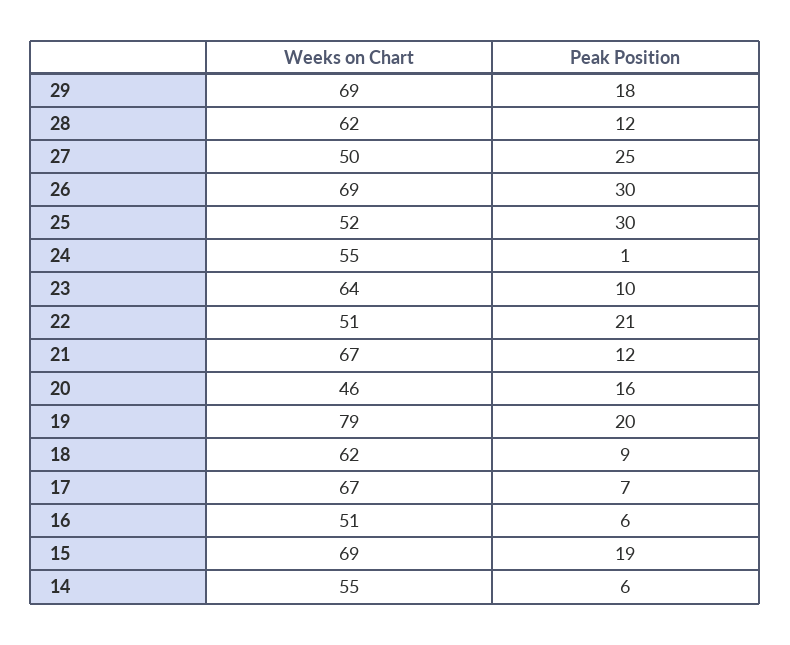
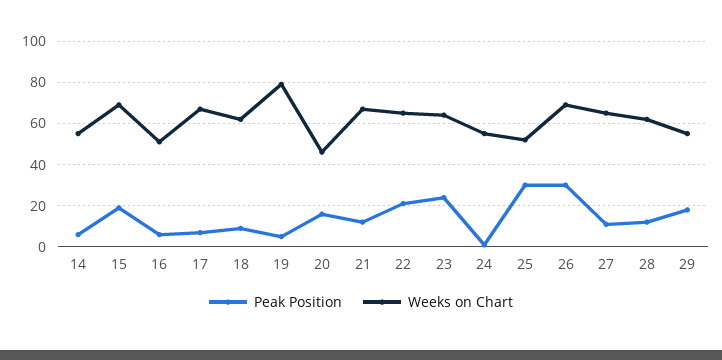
  {
    "Weeks on Chart": {
-     "29": 69,
+     "29": 55,
      "28": 62,
-     "27": 50,
+     "27": 65,
      "26": 69,
      "25": 52,
      "24": 55,
      "23": 64,
-     "22": 51,
+     "22": 65,
      "21": 67,
      "20": 46,
      "19": 79,
      "18": 62,
      "17": 67,
      "16": 51,
      "15": 69,
      "14": 55
    },
    "Peak Position": {
      "29": 18,
      "28": 12,
-     "27": 25,
+     "27": 10,
      "26": 30,
      "25": 30,
      "24": 1,
-     "23": 10,
+     "23": 25,
      "22": 21,
      "21": 12,
      "20": 16,
-     "19": 20,
+     "19": 5,
      "18": 9,
      "17": 7,
      "16": 6,
      "15": 19,
      "14": 6
    }
  }

